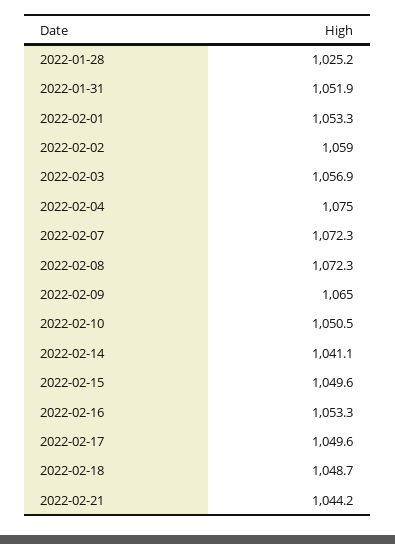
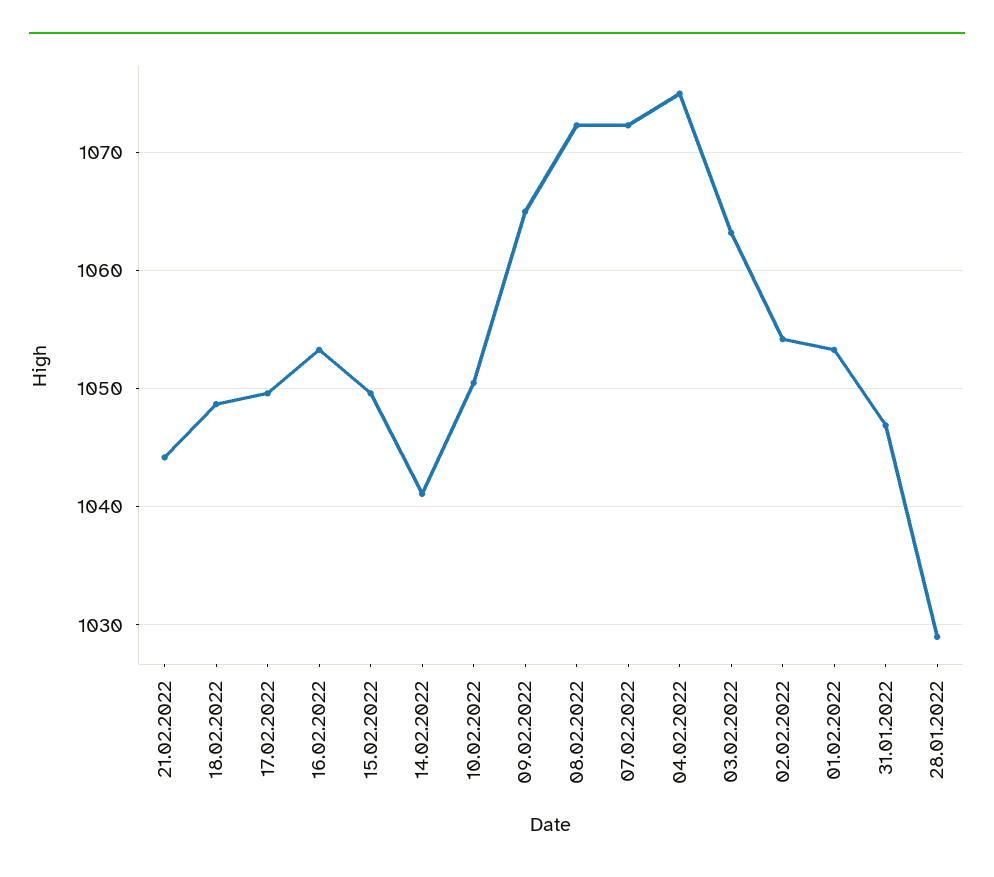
  {
-   "2022-01-28": 1025.2,
+   "2022-01-28": 1029,
-   "2022-01-31": 1051.9,
+   "2022-01-31": 1047,
    "2022-02-01": 1053.3,
-   "2022-02-02": 1059,
+   "2022-02-02": 1054,
-   "2022-02-03": 1056.9,
+   "2022-02-03": 1063,
    "2022-02-04": 1075,
    "2022-02-07": 1072.3,
    "2022-02-08": 1072.3,
    "2022-02-09": 1065,
    "2022-02-10": 1050.5,
    "2022-02-14": 1041.1,
    "2022-02-15": 1049.6,
    "2022-02-16": 1053.3,
    "2022-02-17": 1049.6,
    "2022-02-18": 1048.7,
    "2022-02-21": 1044.2
  }

